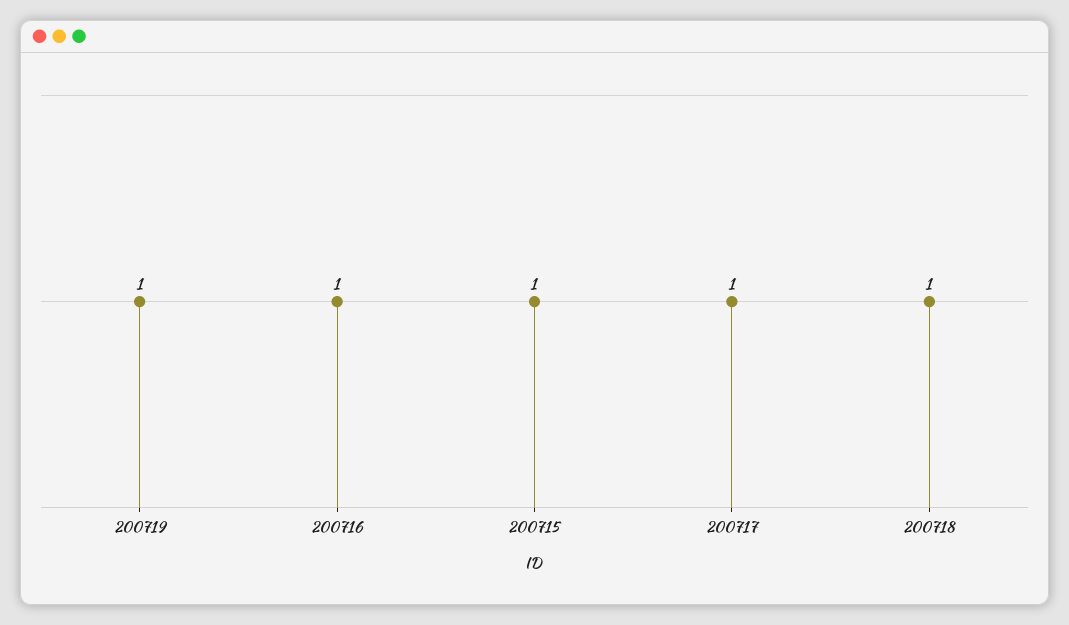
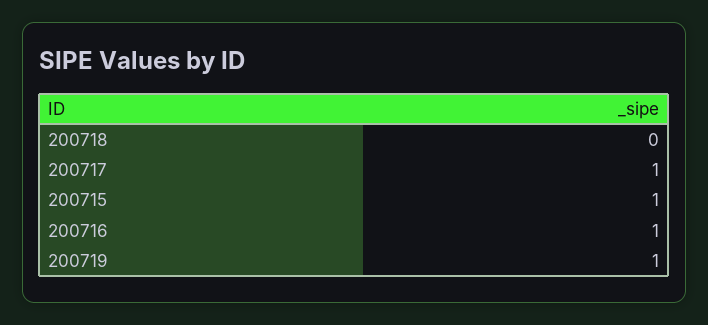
  {
    "200719": 1,
    "200716": 1,
    "200715": 1,
    "200717": 1,
-   "200718": 1
+   "200718": 0
  }

